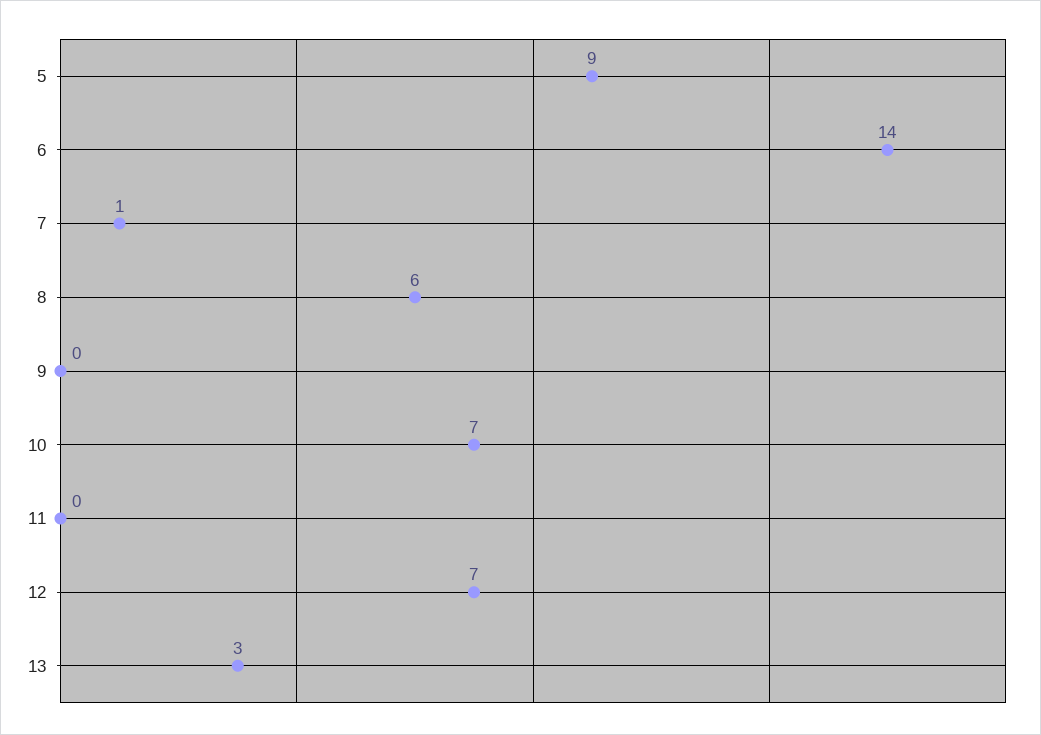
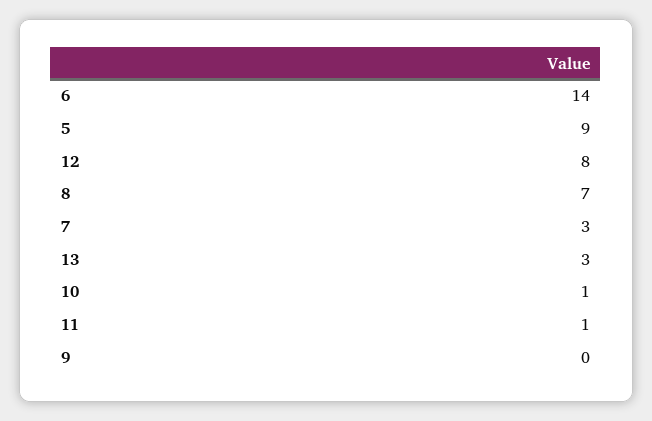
  {
    "5": 9,
    "6": 14,
-   "7": 1,
+   "7": 3,
-   "8": 6,
+   "8": 7,
    "9": 0,
-   "10": 7,
+   "10": 1,
-   "11": 0,
+   "11": 1,
-   "12": 7,
+   "12": 8,
    "13": 3
  }

